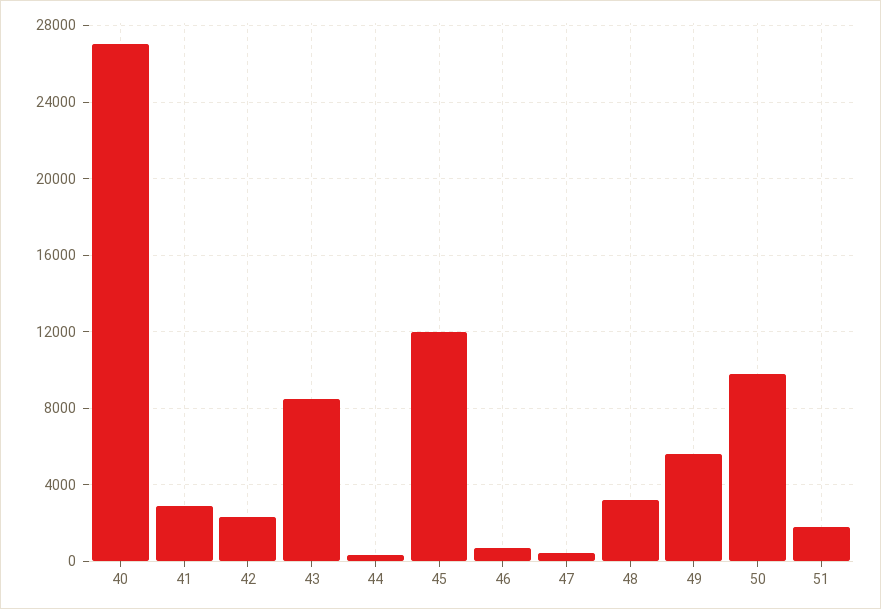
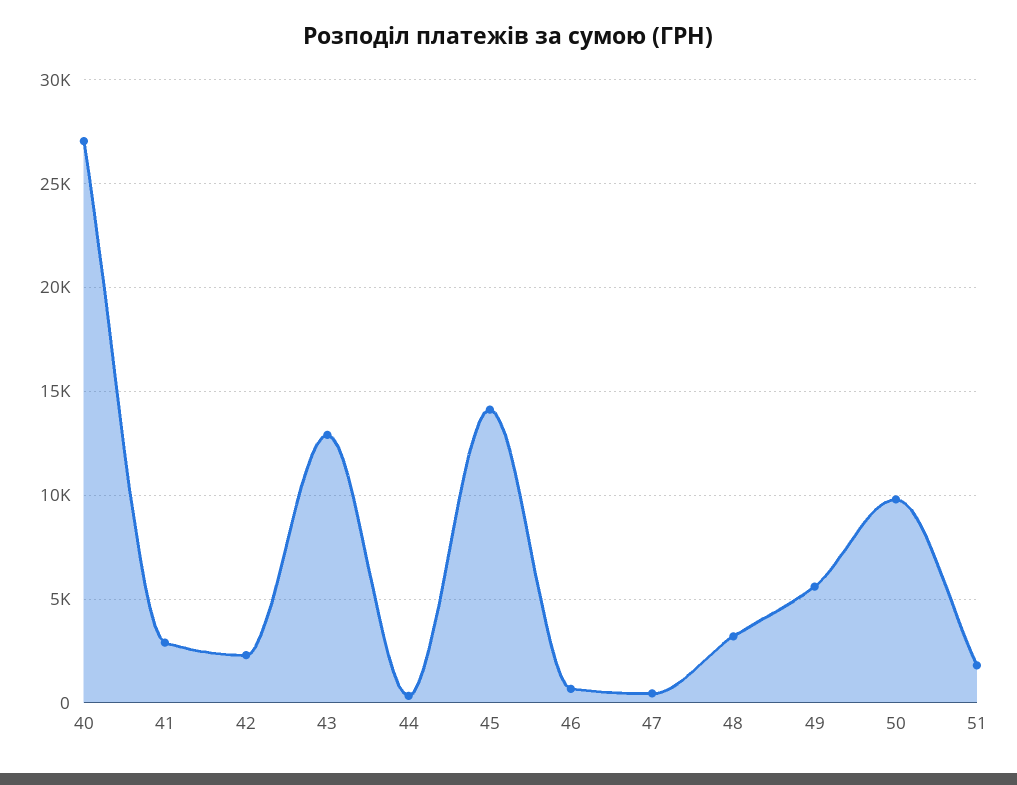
  {
    "40": 27000,
    "41": 3000,
    "42": 2500,
-   "43": 8500,
+   "43": 13000,
    "44": 500,
-   "45": 12000,
+   "45": 14000,
    "46": 500,
    "47": 500,
    "48": 3000,
    "49": 5500,
    "50": 10000,
    "51": 2000
  }

